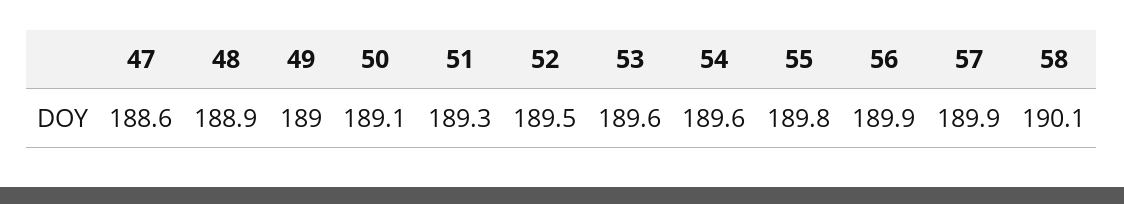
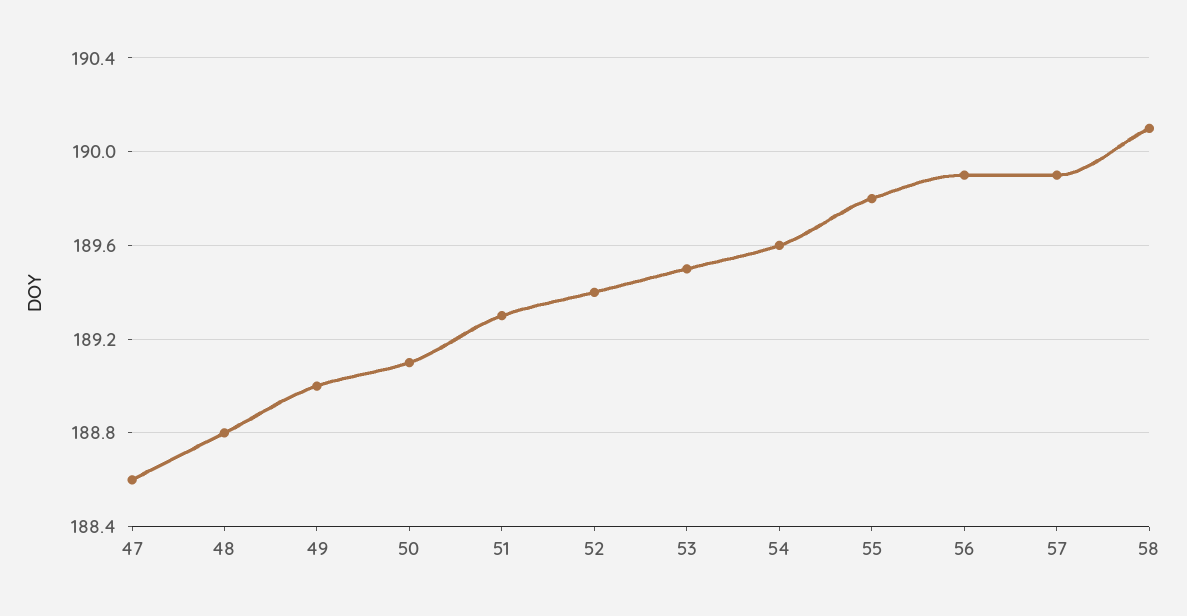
  {
    "47": 188.6,
-   "48": 188.9,
+   "48": 188.8,
    "49": 189,
    "50": 189.1,
    "51": 189.3,
-   "52": 189.5,
+   "52": 189.4,
-   "53": 189.6,
+   "53": 189.5,
    "54": 189.6,
    "55": 189.8,
    "56": 189.9,
    "57": 189.9,
    "58": 190.1
  }

